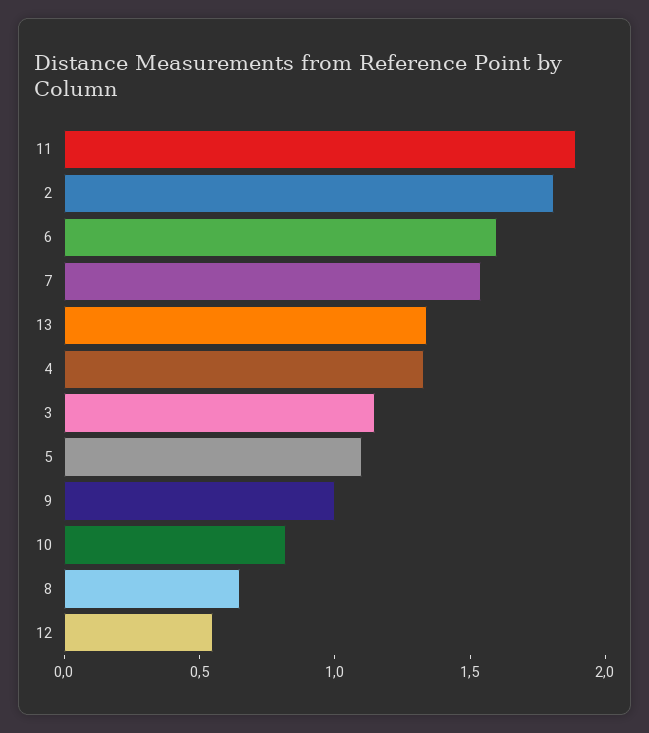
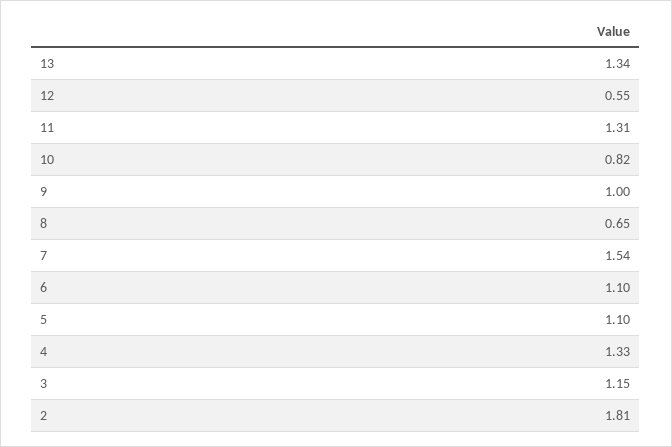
  {
-   "11": 1.9,
+   "11": 1.31,
    "2": 1.81,
-   "6": 1.6,
+   "6": 1.1,
    "7": 1.54,
    "13": 1.34,
    "4": 1.33,
    "3": 1.15,
    "5": 1.1,
    "9": 1,
    "10": 0.82,
    "8": 0.65,
    "12": 0.55
  }

